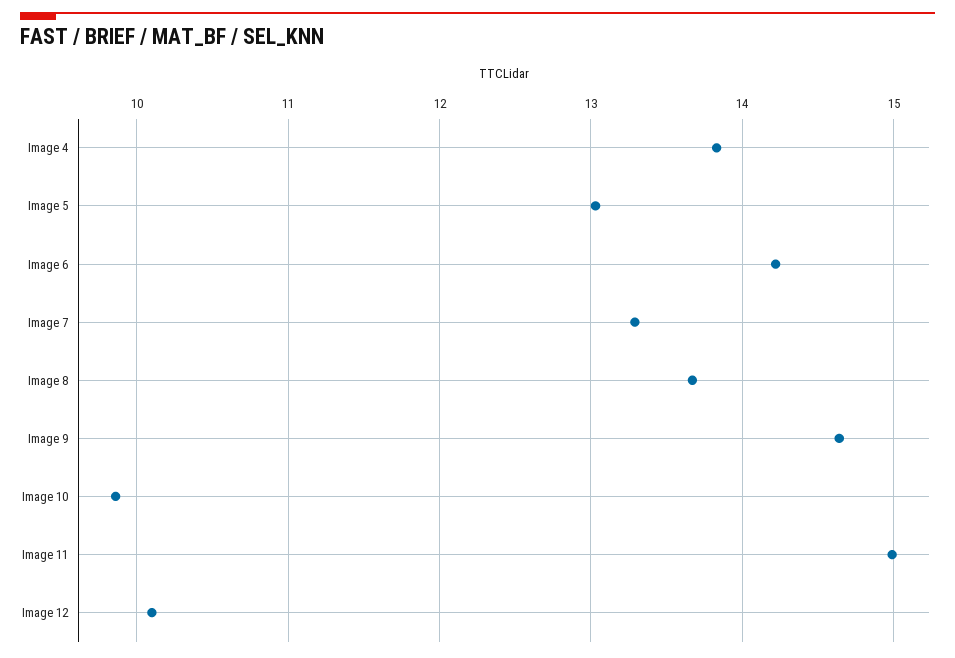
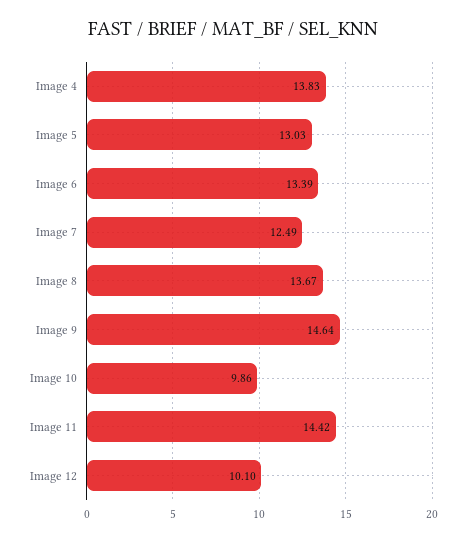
  {
    "Image 4": 13.83,
    "Image 5": 13.03,
-   "Image 6": 14.2,
+   "Image 6": 13.39,
-   "Image 7": 13.3,
+   "Image 7": 12.49,
    "Image 8": 13.67,
    "Image 9": 14.64,
    "Image 10": 9.86,
-   "Image 11": 15,
+   "Image 11": 14.42,
    "Image 12": 10.1
  }

